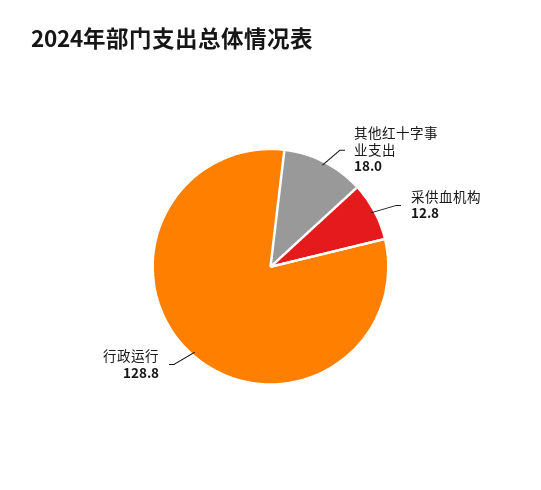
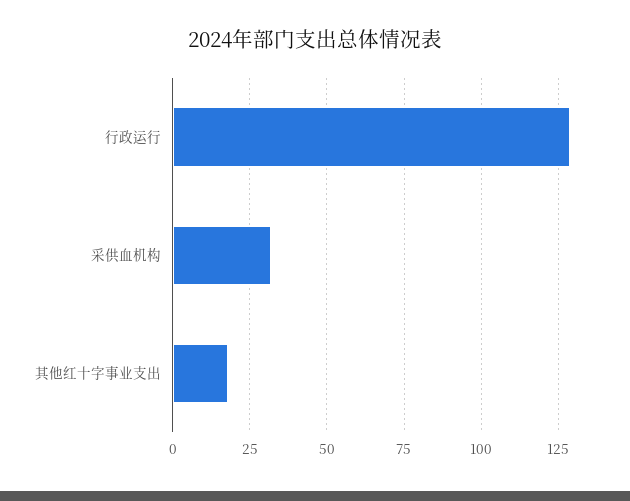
  {
    "其他红十字事业支出": 18,
-   "采供血机构": 12.8,
+   "采供血机构": 32.5,
    "行政运行": 128.8
  }

